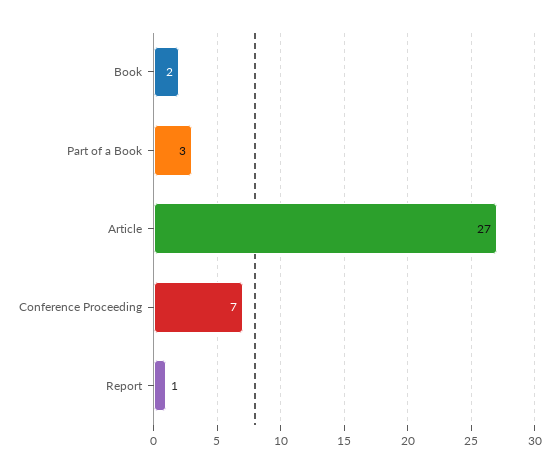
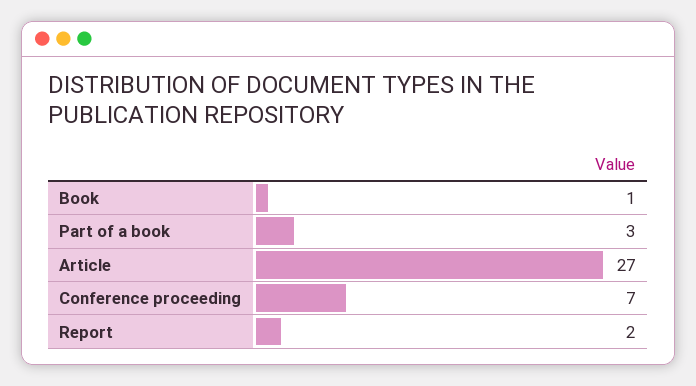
  {
-   "Book": 2,
+   "Book": 1,
    "Part of a Book": 3,
    "Article": 27,
    "Conference Proceeding": 7,
-   "Report": 1
+   "Report": 2
  }

